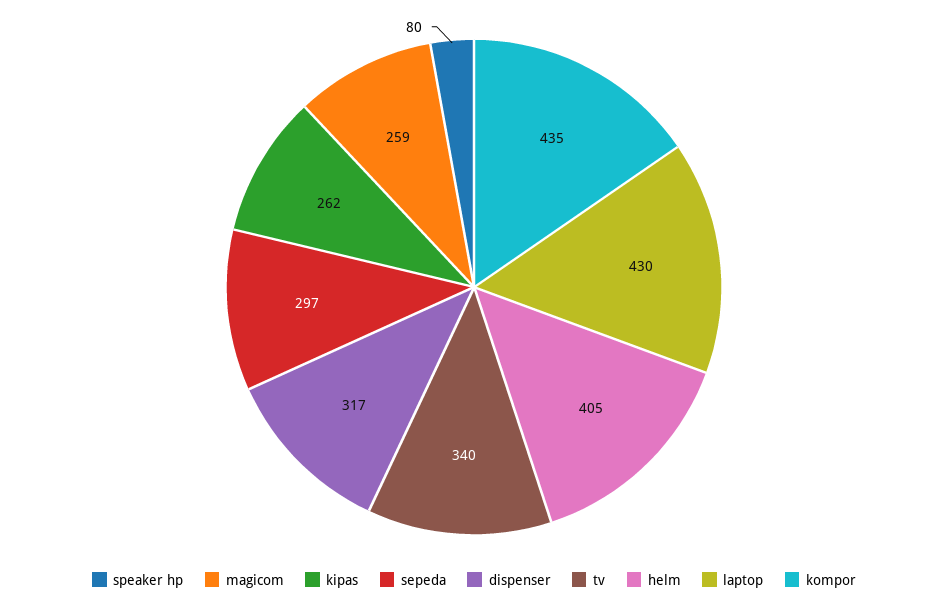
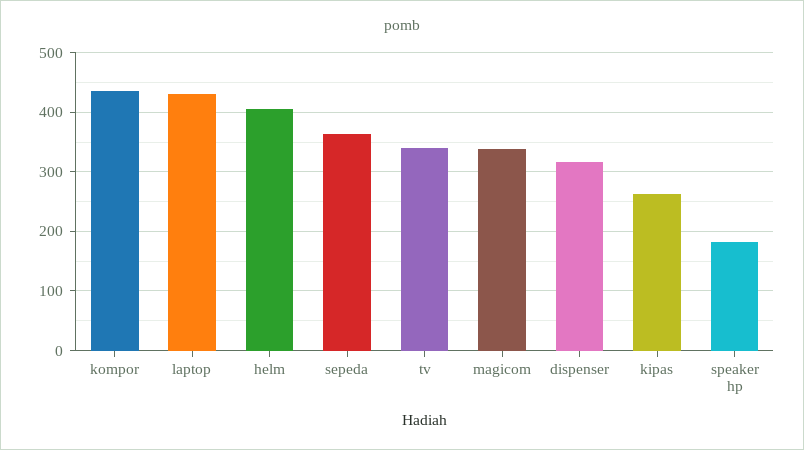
  {
-   "speaker hp": 80,
+   "speaker hp": 180,
-   "magicom": 259,
+   "magicom": 340,
    "kipas": 262,
-   "sepeda": 297,
+   "sepeda": 360,
    "dispenser": 317,
    "tv": 340,
    "helm": 405,
    "laptop": 430,
    "kompor": 435
  }

